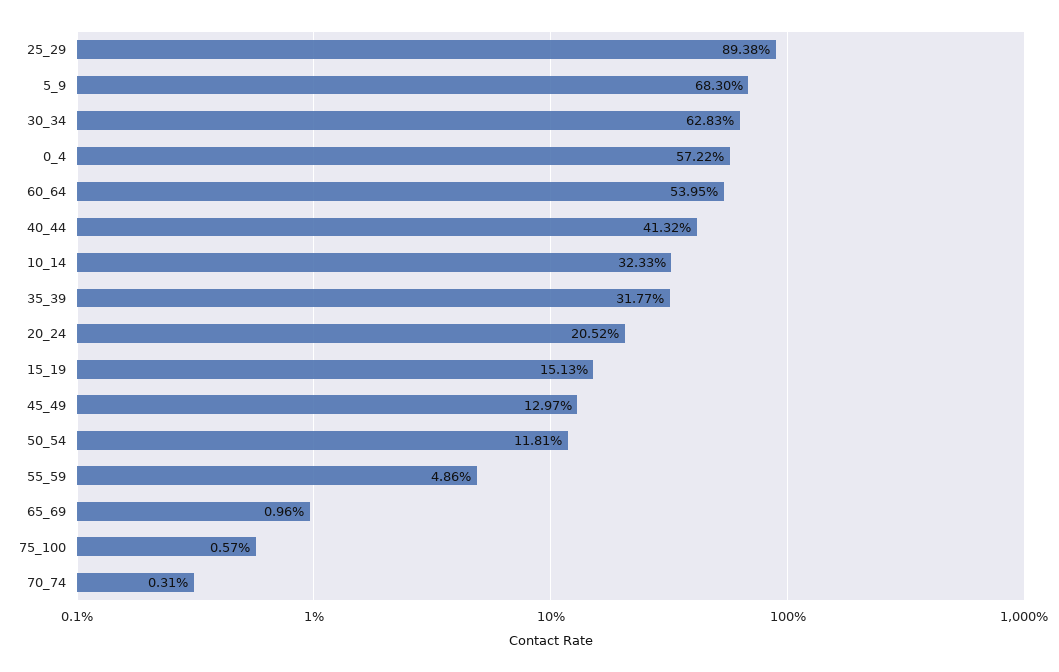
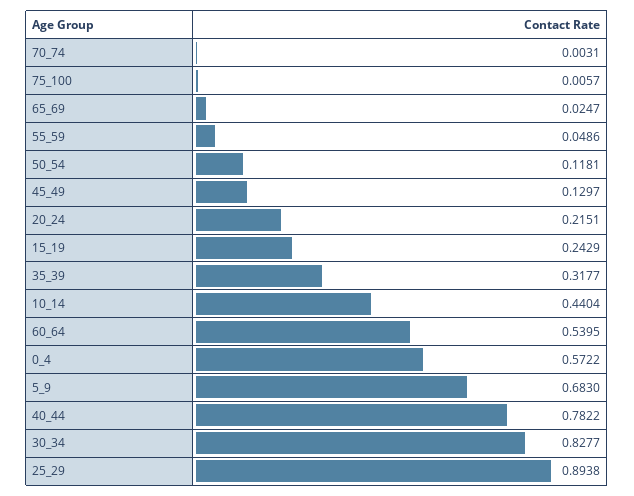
  {
    "25_29": 0.8938,
    "5_9": 0.683,
-   "30_34": 0.6283,
+   "30_34": 0.8277,
    "0_4": 0.5722,
    "60_64": 0.5395,
-   "40_44": 0.4132,
+   "40_44": 0.7822,
-   "10_14": 0.3233,
+   "10_14": 0.4404,
    "35_39": 0.3177,
-   "20_24": 0.2052,
+   "20_24": 0.2151,
-   "15_19": 0.1513,
+   "15_19": 0.2429,
    "45_49": 0.1297,
    "50_54": 0.1181,
    "55_59": 0.0486,
-   "65_69": 0.0096,
+   "65_69": 0.0247,
    "75_100": 0.0057,
    "70_74": 0.0031
  }

